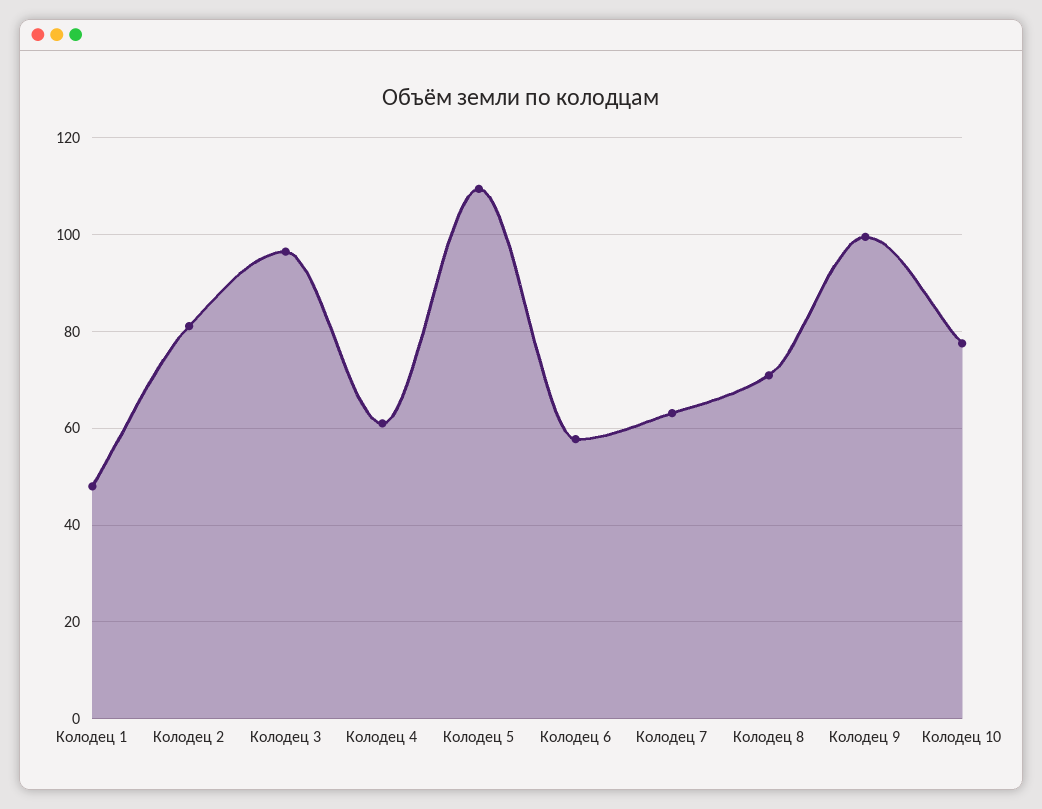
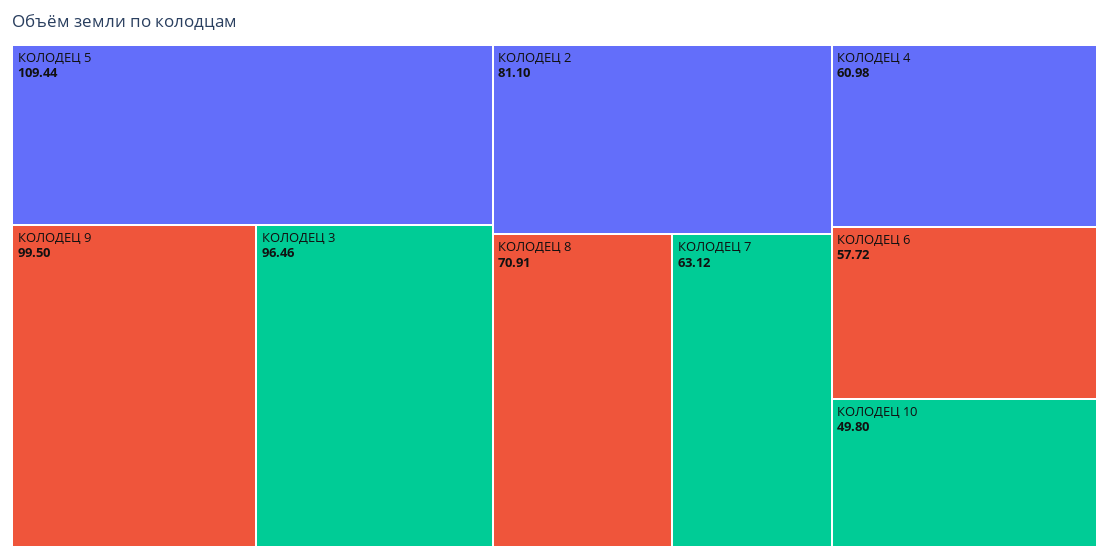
  {
-   "Колодец 1": 48,
    "Колодец 2": 81.1,
    "Колодец 3": 96.46,
    "Колодец 4": 60.98,
    "Колодец 5": 109.44,
    "Колодец 6": 57.72,
    "Колодец 7": 63.12,
    "Колодец 8": 70.91,
    "Колодец 9": 99.5,
-   "Колодец 10": 78
+   "Колодец 10": 49.8
  }

